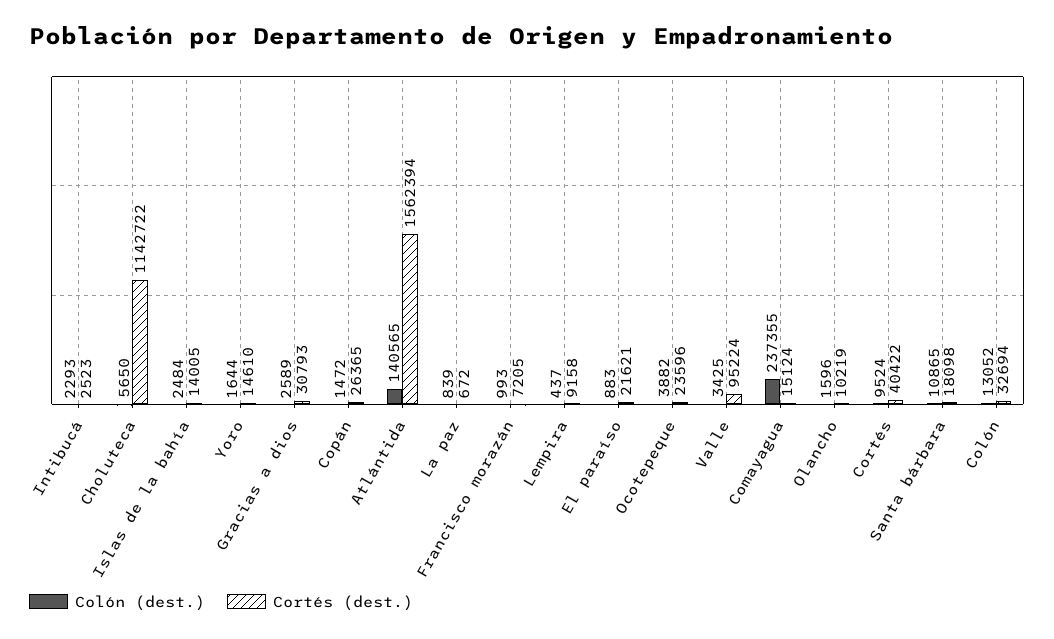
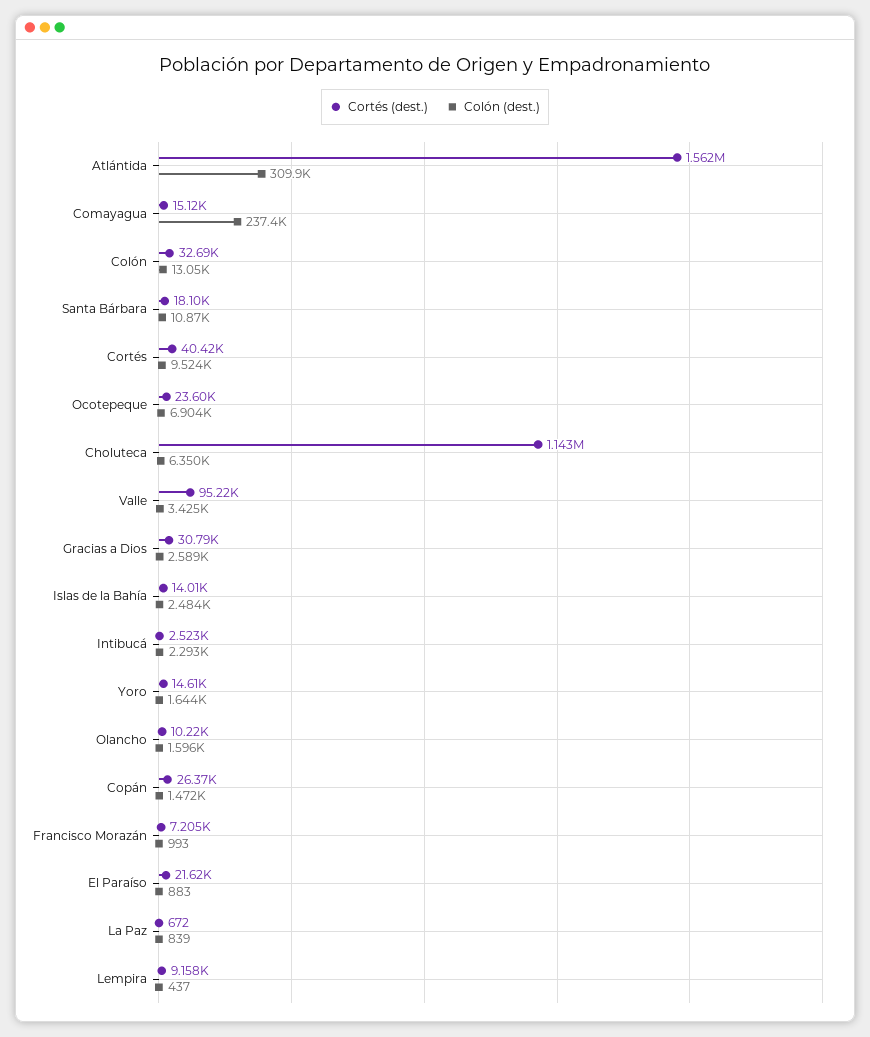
  {
    "Colón (dest.)": {
      "Intibucá": 2293,
-     "Choluteca": 5650,
+     "Choluteca": 6350,
      "Islas de la bahía": 2484,
      "Yoro": 1644,
      "Gracias a dios": 2589,
      "Copán": 1472,
-     "Atlántida": 140565,
+     "Atlántida": 309900,
      "La paz": 839,
      "Francisco morazán": 993,
      "Lempira": 437,
      "El paraíso": 883,
-     "Ocotepeque": 3882,
+     "Ocotepeque": 6904,
      "Valle": 3425,
      "Comayagua": 237355,
      "Olancho": 1596,
      "Cortés": 9524,
      "Santa bárbara": 10865,
      "Colón": 13052
    },
    "Cortés (dest.)": {
      "Intibucá": 2523,
      "Choluteca": 1142722,
      "Islas de la bahía": 14005,
      "Yoro": 14610,
      "Gracias a dios": 30793,
      "Copán": 26365,
      "Atlántida": 1562394,
      "La paz": 672,
      "Francisco morazán": 7205,
      "Lempira": 9158,
      "El paraíso": 21621,
      "Ocotepeque": 23596,
      "Valle": 95224,
      "Comayagua": 15124,
      "Olancho": 10219,
      "Cortés": 40422,
      "Santa bárbara": 18098,
      "Colón": 32694
    }
  }

